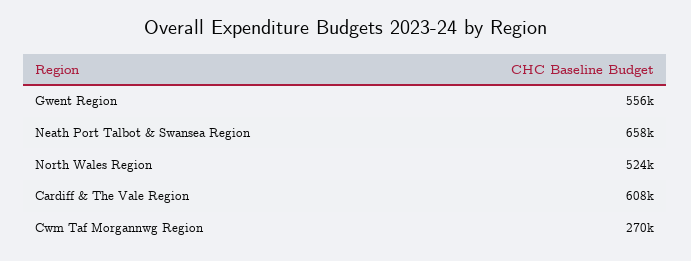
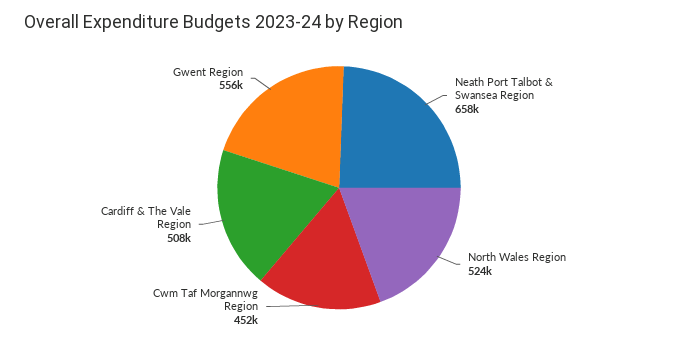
  {
    "Gwent Region": 556000,
    "Neath Port Talbot & Swansea Region": 658000,
    "North Wales Region": 524000,
-   "Cardiff & The Vale Region": 608000,
+   "Cardiff & The Vale Region": 508000,
-   "Cwm Taf Morgannwg Region": 270000
+   "Cwm Taf Morgannwg Region": 452000
  }

